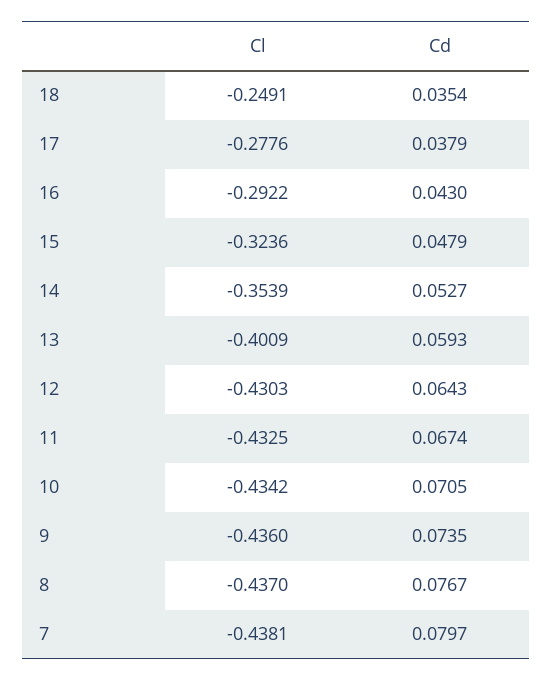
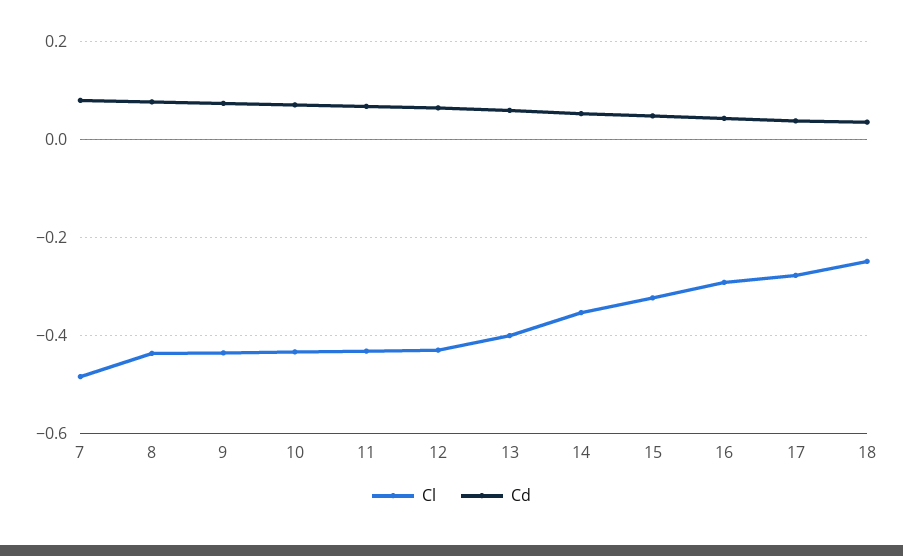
  {
    "Cl": {
      "18": -0.2491,
      "17": -0.2776,
      "16": -0.2922,
      "15": -0.3236,
      "14": -0.3539,
      "13": -0.4009,
      "12": -0.4303,
      "11": -0.4325,
      "10": -0.4342,
      "9": -0.436,
      "8": -0.437,
-     "7": -0.4381
+     "7": -0.48
    },
    "Cd": {
      "18": 0.0354,
      "17": 0.0379,
      "16": 0.043,
      "15": 0.0479,
      "14": 0.0527,
      "13": 0.0593,
      "12": 0.0643,
      "11": 0.0674,
      "10": 0.0705,
      "9": 0.0735,
      "8": 0.0767,
      "7": 0.0797
    }
  }

